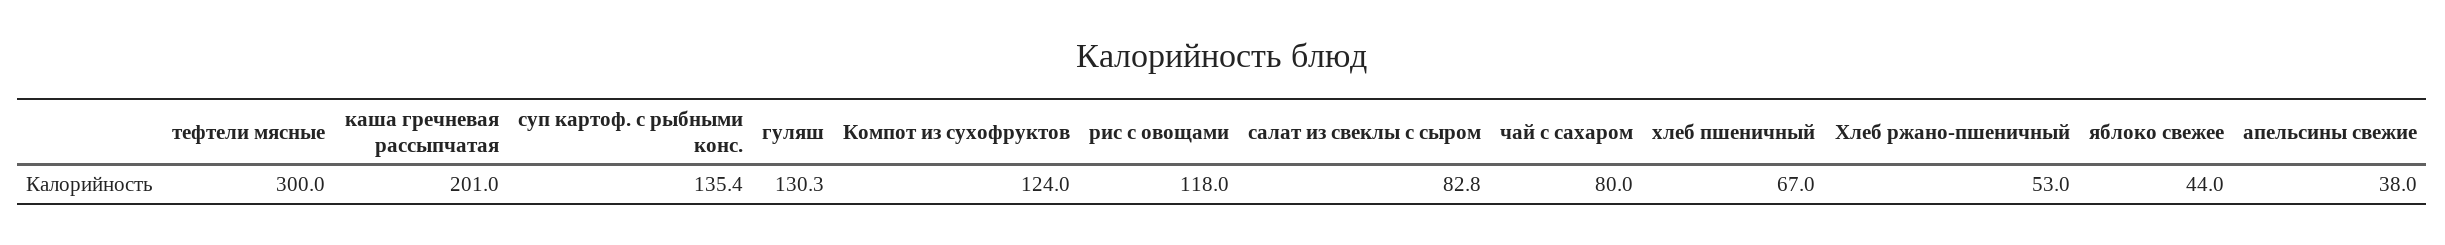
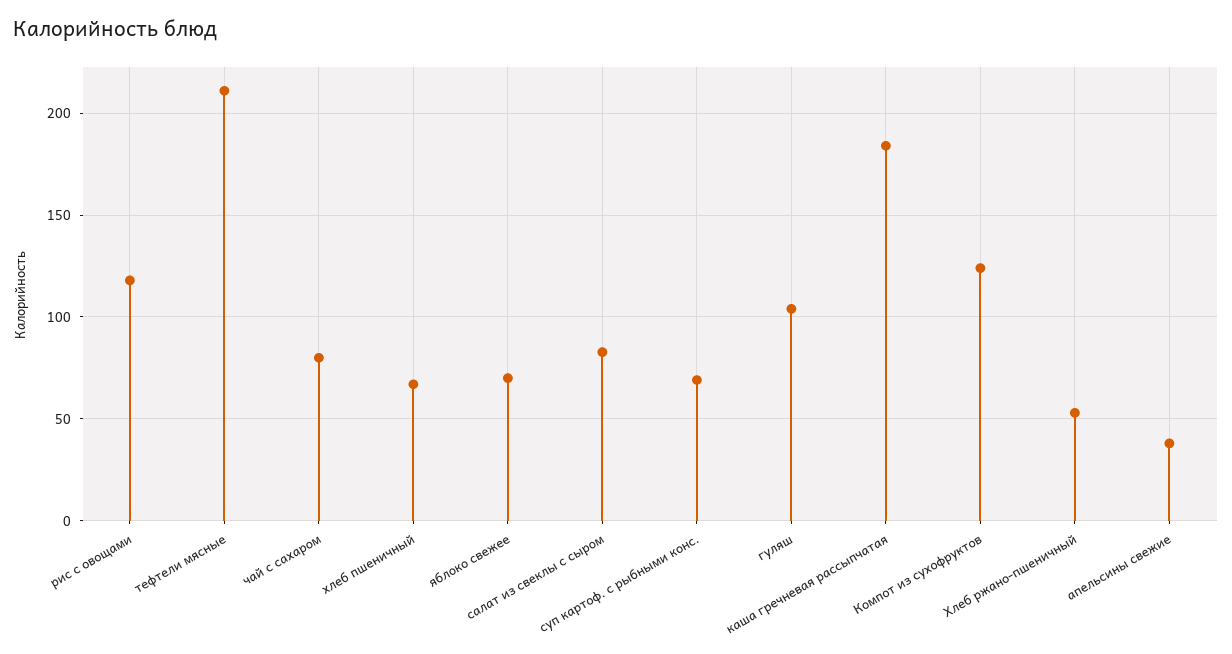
  {
-   "тефтели мясные": 300,
+   "тефтели мясные": 210,
-   "каша гречневая рассыпчатая": 201,
+   "каша гречневая рассыпчатая": 185,
-   "суп картоф. с рыбными конс.": 135.4,
+   "суп картоф. с рыбными конс.": 70,
-   "гуляш": 130.3,
+   "гуляш": 105,
    "Компот из сухофруктов": 124,
    "рис с овощами": 118,
    "салат из свеклы с сыром": 82.8,
    "чай с сахаром": 80,
    "хлеб пшеничный": 67,
    "Хлеб ржано-пшеничный": 53,
-   "яблоко свежее": 44,
+   "яблоко свежее": 70,
    "апельсины свежие": 38
  }

